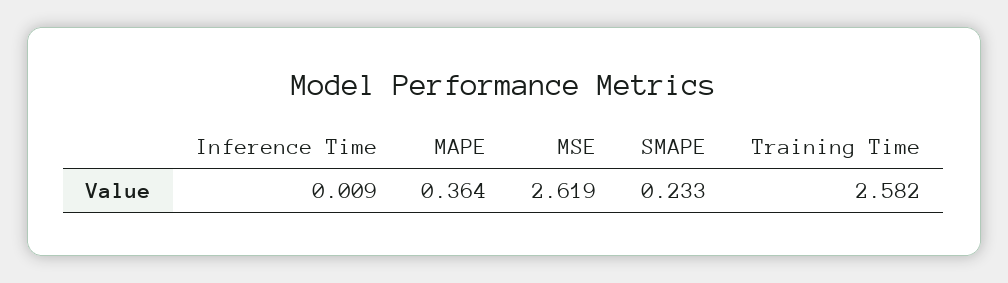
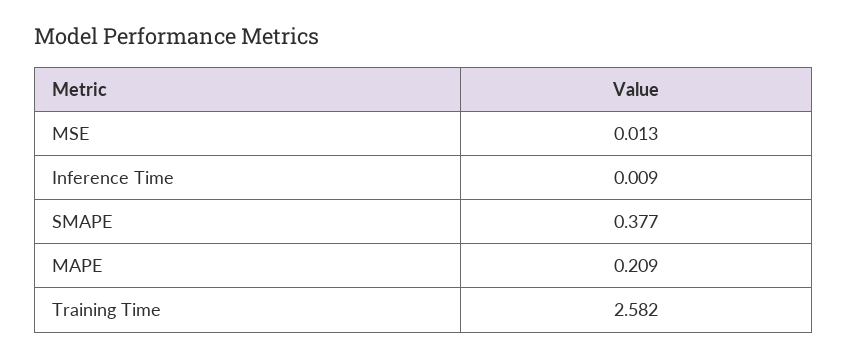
  {
    "Inference Time": 0.009,
-   "MAPE": 0.364,
+   "MAPE": 0.209,
-   "MSE": 2.619,
+   "MSE": 0.013,
-   "SMAPE": 0.233,
+   "SMAPE": 0.377,
    "Training Time": 2.582
  }

